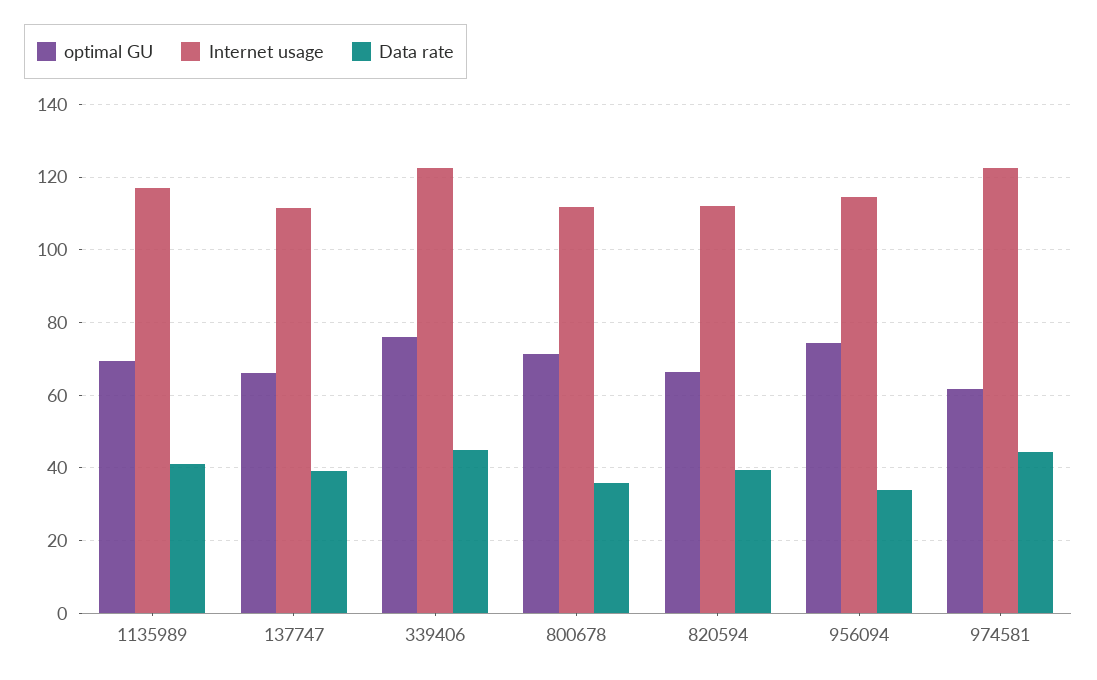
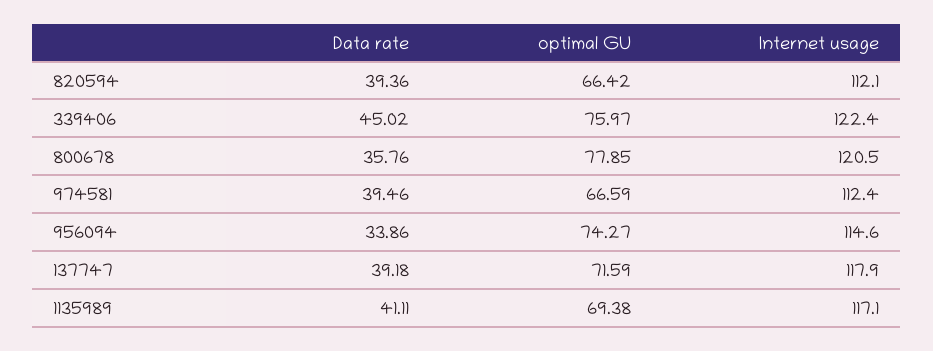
  {
    "optimal GU": {
      "1135989": 69.38,
-     "137747": 66,
+     "137747": 71.59,
      "339406": 75.97,
-     "800678": 72,
+     "800678": 77.85,
      "820594": 66.42,
      "956094": 74.27,
-     "974581": 62
+     "974581": 66.59
    },
    "Internet usage": {
      "1135989": 117.1,
-     "137747": 112,
+     "137747": 117.9,
      "339406": 122.4,
-     "800678": 112,
+     "800678": 120.5,
      "820594": 112.1,
      "956094": 114.6,
-     "974581": 122
+     "974581": 112.4
    },
    "Data rate": {
      "1135989": 41.11,
      "137747": 39.18,
      "339406": 45.02,
      "800678": 35.76,
      "820594": 39.36,
      "956094": 33.86,
-     "974581": 44
+     "974581": 39.46
    }
  }

